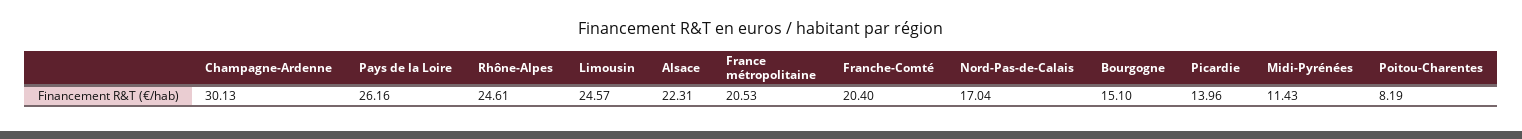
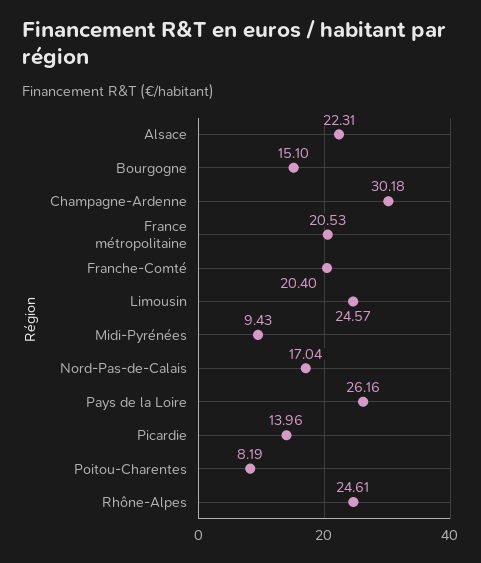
  {
-   "Champagne-Ardenne": 30.13,
+   "Champagne-Ardenne": 30.18,
    "Pays de la Loire": 26.16,
    "Rhône-Alpes": 24.61,
    "Limousin": 24.57,
    "Alsace": 22.31,
    "France métropolitaine": 20.53,
    "Franche-Comté": 20.4,
    "Nord-Pas-de-Calais": 17.04,
    "Bourgogne": 15.1,
    "Picardie": 13.96,
-   "Midi-Pyrénées": 11.43,
+   "Midi-Pyrénées": 9.43,
    "Poitou-Charentes": 8.19
  }

